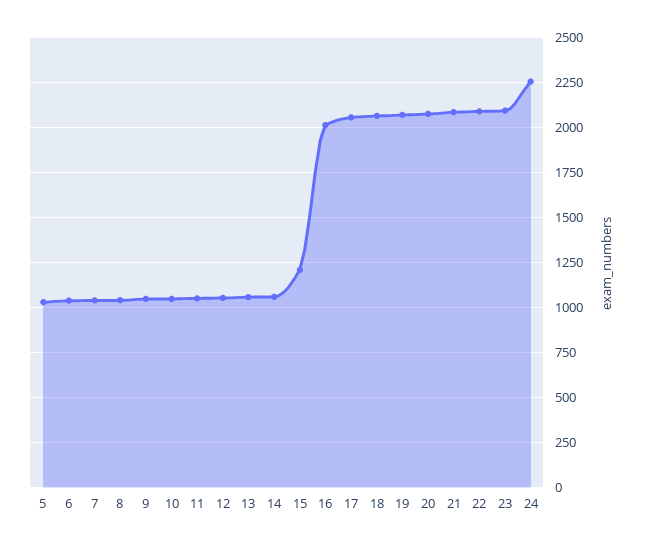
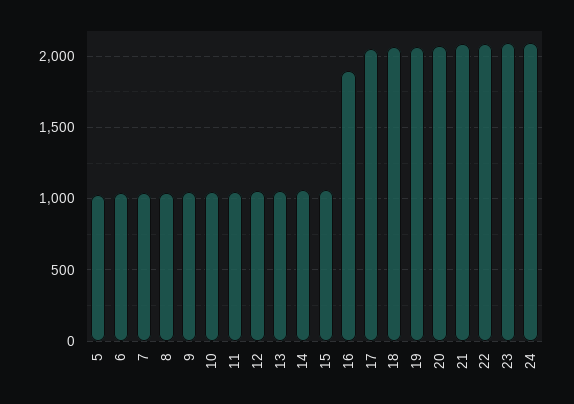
  {
    "5": 1050,
    "6": 1050,
    "7": 1050,
    "8": 1050,
    "9": 1050,
    "10": 1050,
    "11": 1050,
    "12": 1050,
    "13": 1050,
    "14": 1050,
-   "15": 1200,
+   "15": 1050,
-   "16": 2000,
+   "16": 1900,
    "17": 2050,
    "18": 2050,
    "19": 2050,
    "20": 2050,
    "21": 2100,
    "22": 2100,
    "23": 2100,
-   "24": 2250
+   "24": 2100
  }

